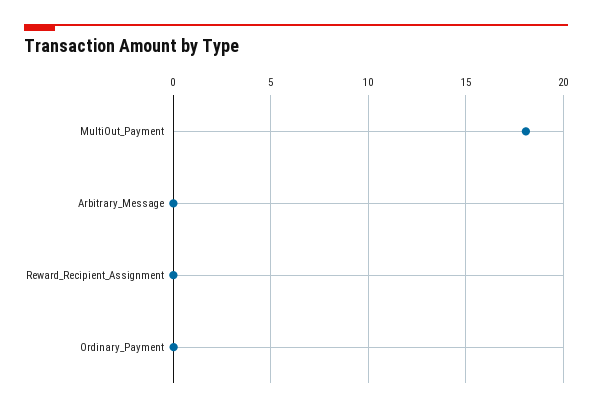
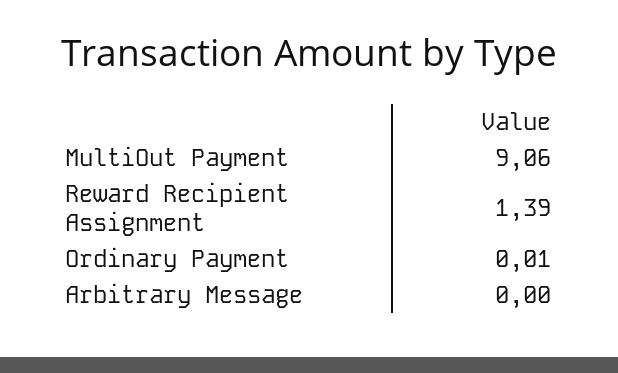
  {
-   "MultiOut_Payment": 18,
+   "MultiOut_Payment": 9.06,
    "Arbitrary_Message": 0,
-   "Reward_Recipient_Assignment": 0,
+   "Reward_Recipient_Assignment": 1.39,
    "Ordinary_Payment": 0.01
  }

